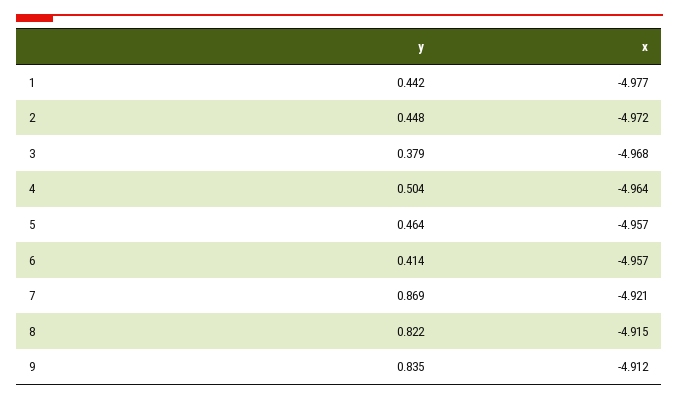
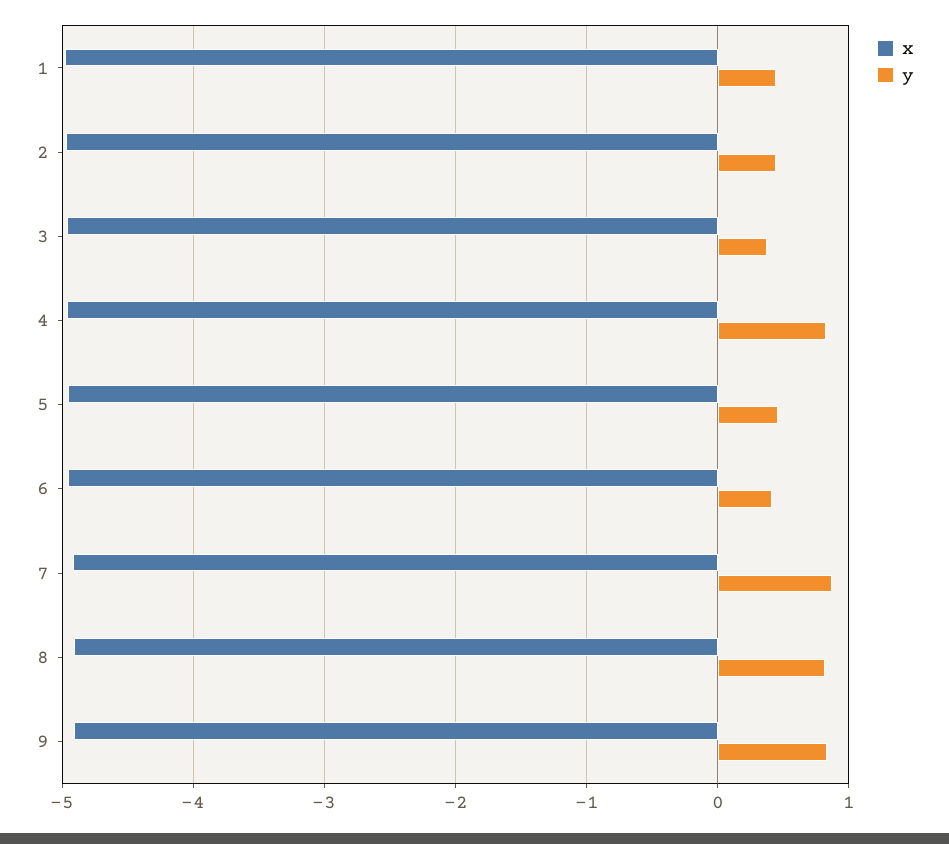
  {
    "y": {
      "1": 0.442,
      "2": 0.448,
      "3": 0.379,
-     "4": 0.504,
+     "4": 0.8,
      "5": 0.464,
      "6": 0.414,
      "7": 0.869,
      "8": 0.822,
      "9": 0.835
    },
    "x": {
      "1": -4.977,
      "2": -4.972,
      "3": -4.968,
      "4": -4.964,
      "5": -4.957,
      "6": -4.957,
      "7": -4.921,
      "8": -4.915,
      "9": -4.912
    }
  }

